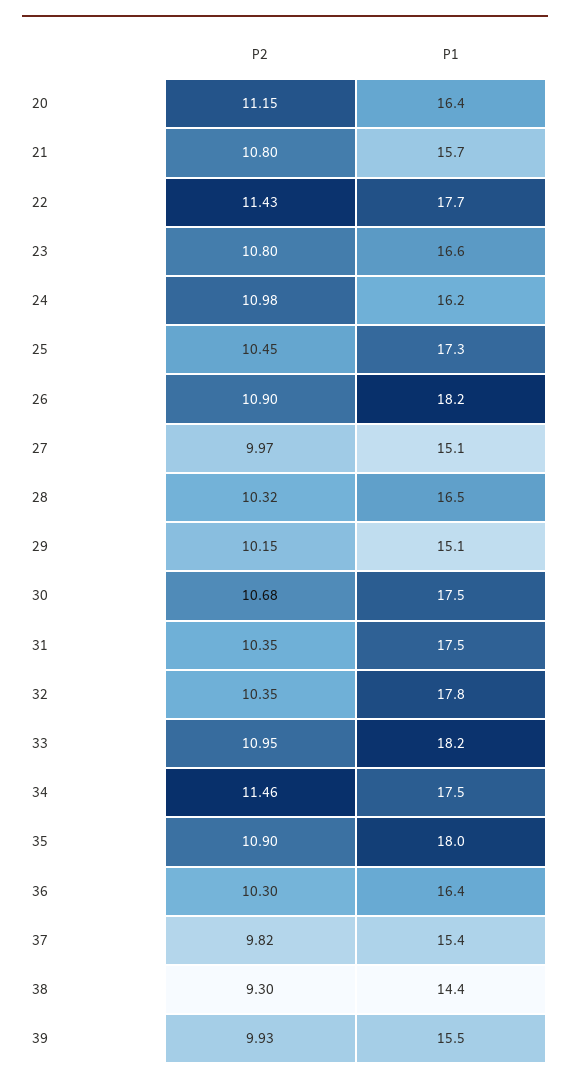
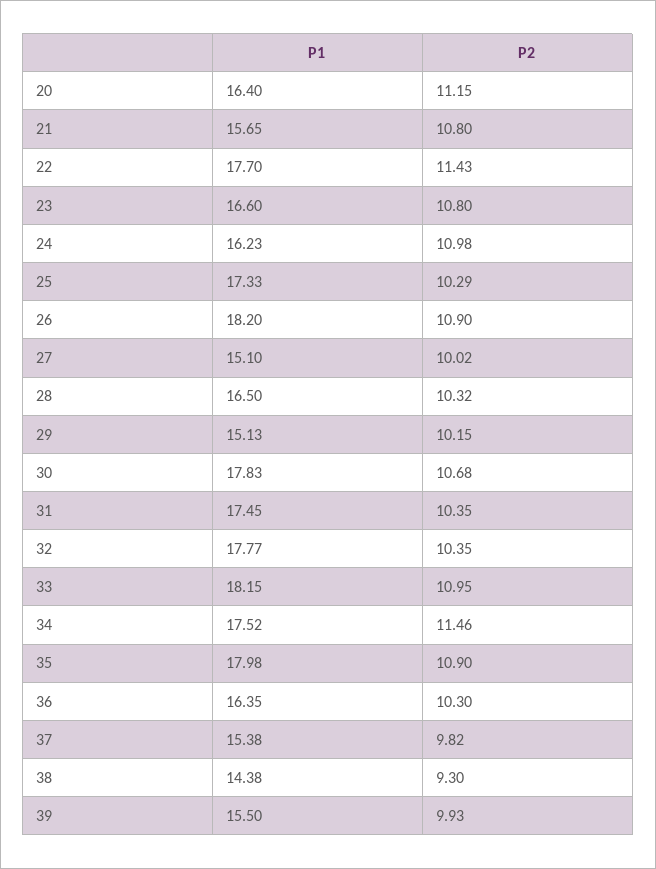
  {
    "P2": {
      "20": 11.15,
      "21": 10.8,
      "22": 11.43,
      "23": 10.8,
      "24": 10.98,
-     "25": 10.45,
+     "25": 10.29,
      "26": 10.9,
-     "27": 9.97,
+     "27": 10.02,
      "28": 10.32,
      "29": 10.15,
      "30": 10.68,
      "31": 10.35,
      "32": 10.35,
      "33": 10.95,
      "34": 11.46,
      "35": 10.9,
      "36": 10.3,
      "37": 9.82,
      "38": 9.3,
      "39": 9.93
    },
    "P1": {
      "20": 16.4,
      "21": 15.65,
      "22": 17.7,
      "23": 16.6,
      "24": 16.23,
      "25": 17.33,
      "26": 18.2,
      "27": 15.1,
      "28": 16.5,
      "29": 15.13,
-     "30": 17.5,
+     "30": 17.83,
      "31": 17.45,
      "32": 17.77,
      "33": 18.15,
      "34": 17.52,
      "35": 17.98,
      "36": 16.35,
      "37": 15.38,
      "38": 14.38,
      "39": 15.5
    }
  }

